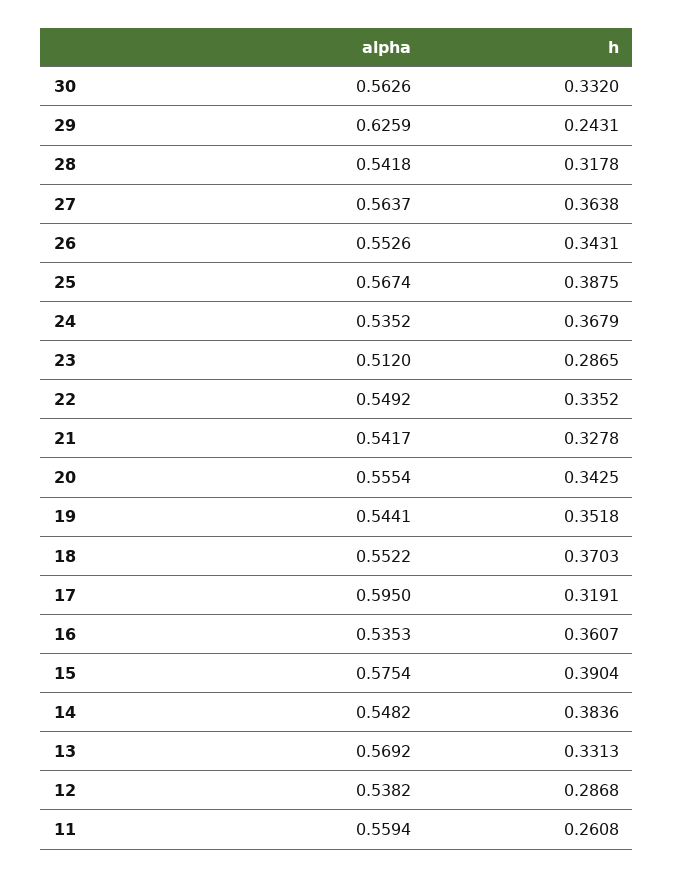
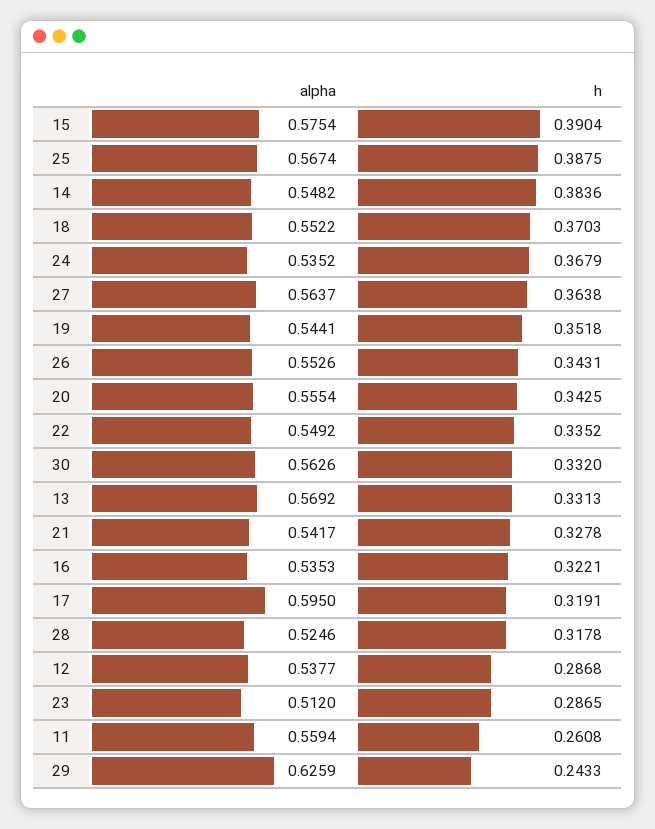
  {
    "alpha": {
      "30": 0.5626,
      "29": 0.6259,
-     "28": 0.5418,
+     "28": 0.5246,
      "27": 0.5637,
      "26": 0.5526,
      "25": 0.5674,
      "24": 0.5352,
      "23": 0.512,
      "22": 0.5492,
      "21": 0.5417,
      "20": 0.5554,
      "19": 0.5441,
      "18": 0.5522,
      "17": 0.595,
      "16": 0.5353,
      "15": 0.5754,
      "14": 0.5482,
      "13": 0.5692,
-     "12": 0.5382,
+     "12": 0.5377,
      "11": 0.5594
    },
    "h": {
      "30": 0.332,
-     "29": 0.2431,
+     "29": 0.2433,
      "28": 0.3178,
      "27": 0.3638,
      "26": 0.3431,
      "25": 0.3875,
      "24": 0.3679,
      "23": 0.2865,
      "22": 0.3352,
      "21": 0.3278,
      "20": 0.3425,
      "19": 0.3518,
      "18": 0.3703,
      "17": 0.3191,
-     "16": 0.3607,
+     "16": 0.3221,
      "15": 0.3904,
      "14": 0.3836,
      "13": 0.3313,
      "12": 0.2868,
      "11": 0.2608
    }
  }

